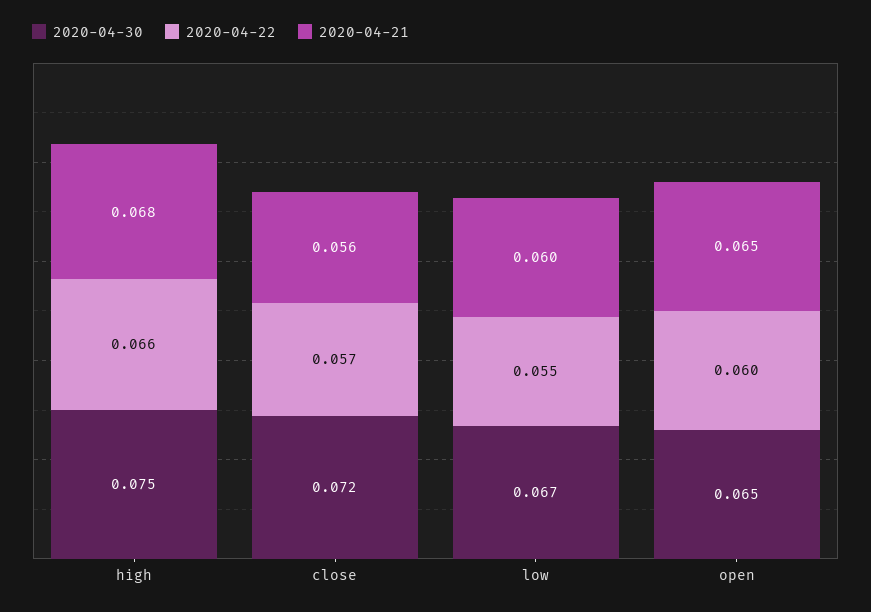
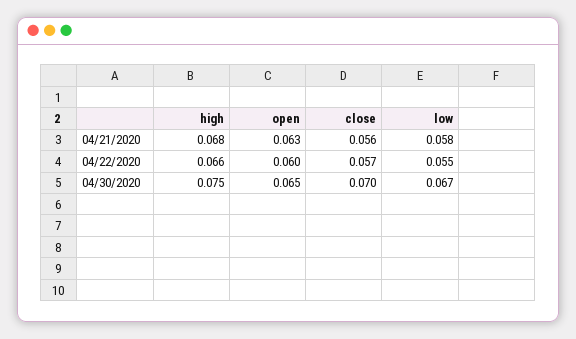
  {
    "2020-04-30": {
      "high": 0.075,
-     "close": 0.072,
+     "close": 0.07,
      "low": 0.067,
      "open": 0.065
    },
    "2020-04-22": {
      "high": 0.066,
      "close": 0.057,
      "low": 0.055,
      "open": 0.06
    },
    "2020-04-21": {
      "high": 0.068,
      "close": 0.056,
-     "low": 0.06,
+     "low": 0.058,
-     "open": 0.065
+     "open": 0.063
    }
  }

